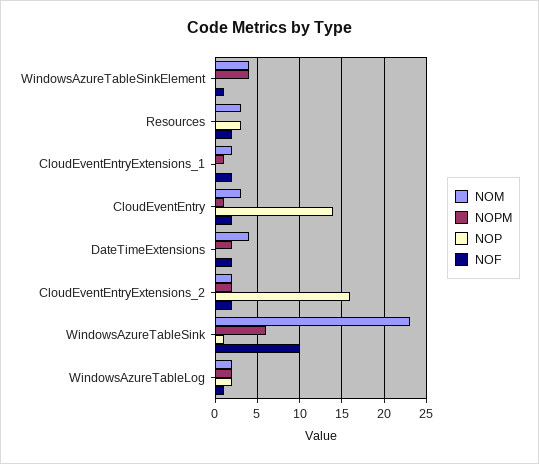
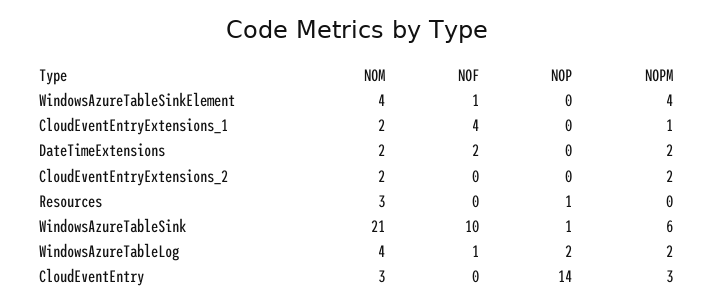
  {
    "NOM": {
      "WindowsAzureTableSinkElement": 4,
      "Resources": 3,
      "CloudEventEntryExtensions_1": 2,
      "CloudEventEntry": 3,
-     "DateTimeExtensions": 4,
+     "DateTimeExtensions": 2,
      "CloudEventEntryExtensions_2": 2,
-     "WindowsAzureTableSink": 23,
+     "WindowsAzureTableSink": 21,
-     "WindowsAzureTableLog": 2
+     "WindowsAzureTableLog": 4
    },
    "NOPM": {
      "WindowsAzureTableSinkElement": 4,
      "Resources": 0,
      "CloudEventEntryExtensions_1": 1,
-     "CloudEventEntry": 1,
+     "CloudEventEntry": 3,
      "DateTimeExtensions": 2,
      "CloudEventEntryExtensions_2": 2,
      "WindowsAzureTableSink": 6,
      "WindowsAzureTableLog": 2
    },
    "NOP": {
      "WindowsAzureTableSinkElement": 0,
-     "Resources": 3,
+     "Resources": 1,
      "CloudEventEntryExtensions_1": 0,
      "CloudEventEntry": 14,
      "DateTimeExtensions": 0,
-     "CloudEventEntryExtensions_2": 16,
+     "CloudEventEntryExtensions_2": 0,
      "WindowsAzureTableSink": 1,
      "WindowsAzureTableLog": 2
    },
    "NOF": {
      "WindowsAzureTableSinkElement": 1,
-     "Resources": 2,
+     "Resources": 0,
-     "CloudEventEntryExtensions_1": 2,
+     "CloudEventEntryExtensions_1": 4,
-     "CloudEventEntry": 2,
+     "CloudEventEntry": 0,
      "DateTimeExtensions": 2,
-     "CloudEventEntryExtensions_2": 2,
+     "CloudEventEntryExtensions_2": 0,
      "WindowsAzureTableSink": 10,
      "WindowsAzureTableLog": 1
    }
  }

